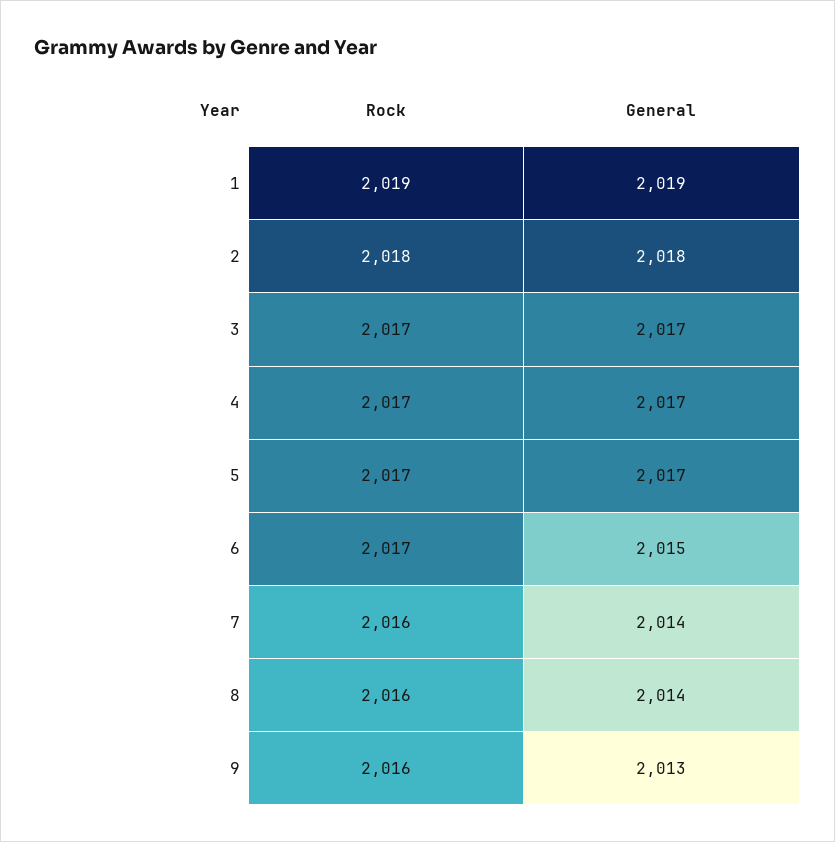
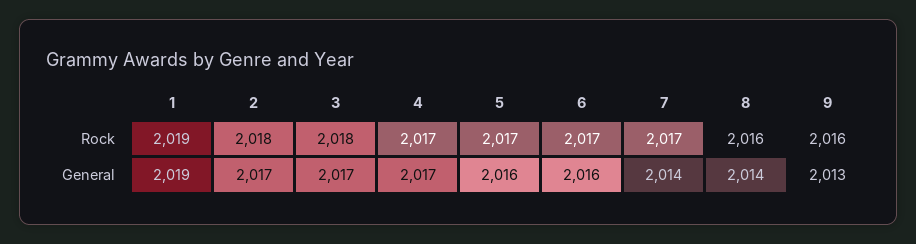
  {
    "Rock": {
      "1": 2019,
      "2": 2018,
-     "3": 2017,
+     "3": 2018,
      "4": 2017,
      "5": 2017,
      "6": 2017,
-     "7": 2016,
+     "7": 2017,
      "8": 2016,
      "9": 2016
    },
    "General": {
      "1": 2019,
-     "2": 2018,
+     "2": 2017,
      "3": 2017,
      "4": 2017,
-     "5": 2017,
+     "5": 2016,
-     "6": 2015,
+     "6": 2016,
      "7": 2014,
      "8": 2014,
      "9": 2013
    }
  }

